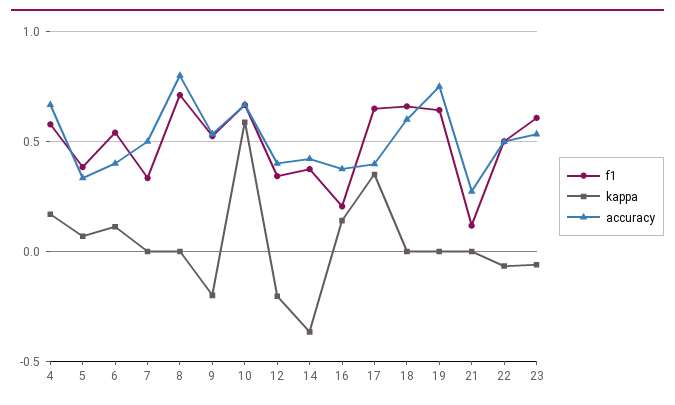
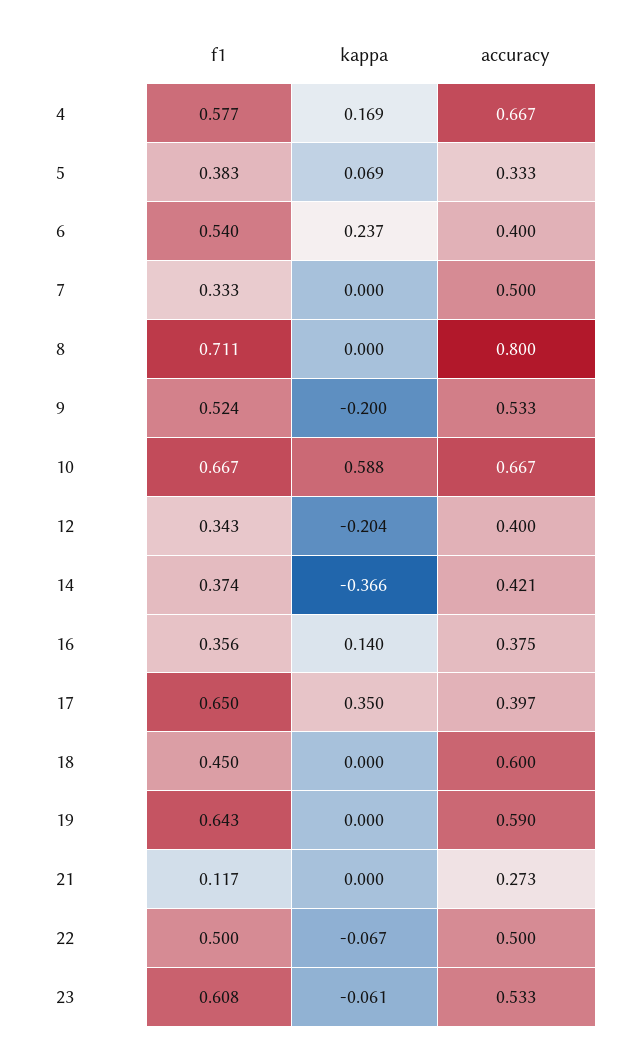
  {
    "f1": {
      "4": 0.577,
      "5": 0.383,
      "6": 0.54,
      "7": 0.333,
      "8": 0.711,
      "9": 0.524,
      "10": 0.667,
      "12": 0.343,
      "14": 0.374,
-     "16": 0.2,
+     "16": 0.356,
      "17": 0.65,
-     "18": 0.65,
+     "18": 0.45,
      "19": 0.643,
      "21": 0.117,
      "22": 0.5,
      "23": 0.608
    },
    "kappa": {
      "4": 0.169,
      "5": 0.069,
-     "6": 0.1,
+     "6": 0.237,
      "7": 0,
      "8": 0,
      "9": -0.2,
      "10": 0.588,
      "12": -0.204,
      "14": -0.366,
      "16": 0.14,
      "17": 0.35,
      "18": 0,
      "19": 0,
      "21": 0,
      "22": -0.067,
      "23": -0.061
    },
    "accuracy": {
      "4": 0.667,
      "5": 0.333,
      "6": 0.4,
      "7": 0.5,
      "8": 0.8,
      "9": 0.533,
      "10": 0.667,
      "12": 0.4,
      "14": 0.421,
      "16": 0.375,
      "17": 0.397,
      "18": 0.6,
-     "19": 0.75,
+     "19": 0.59,
      "21": 0.273,
      "22": 0.5,
      "23": 0.533
    }
  }

